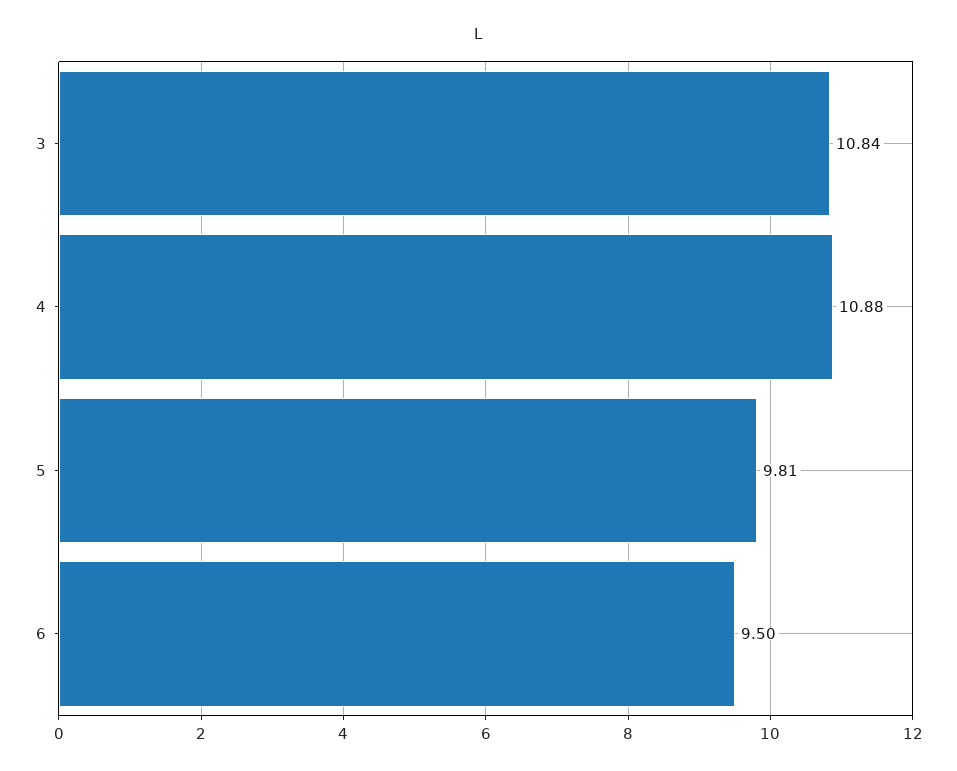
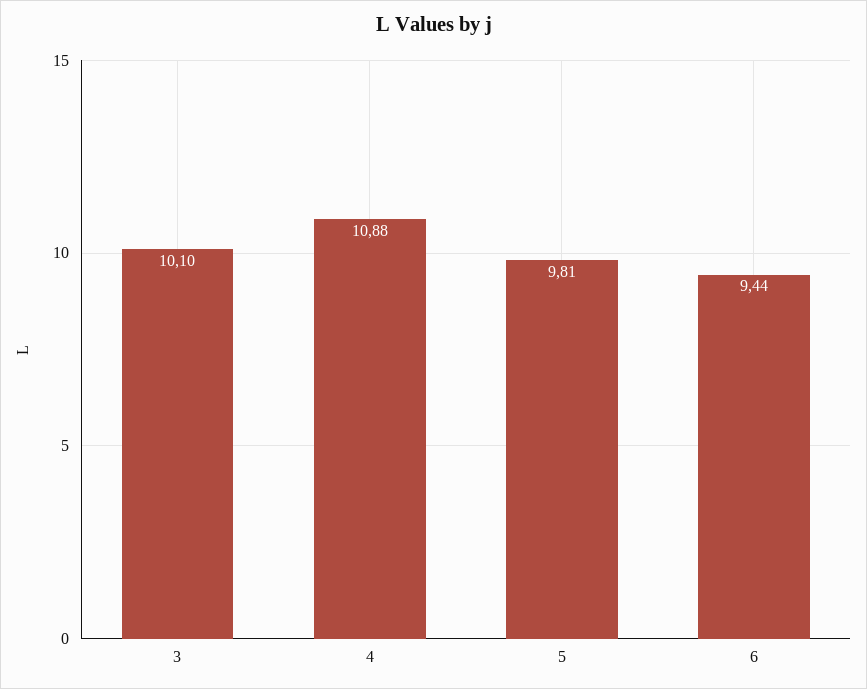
  {
-   "3": 10.84,
+   "3": 10.1,
    "4": 10.88,
    "5": 9.81,
-   "6": 9.5
+   "6": 9.44
  }

